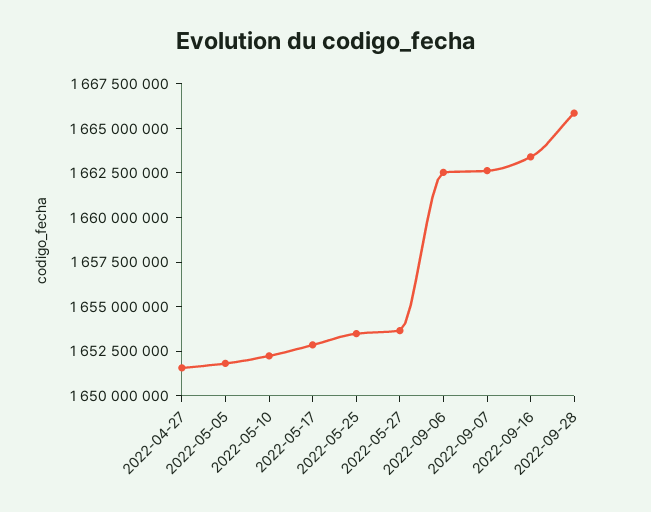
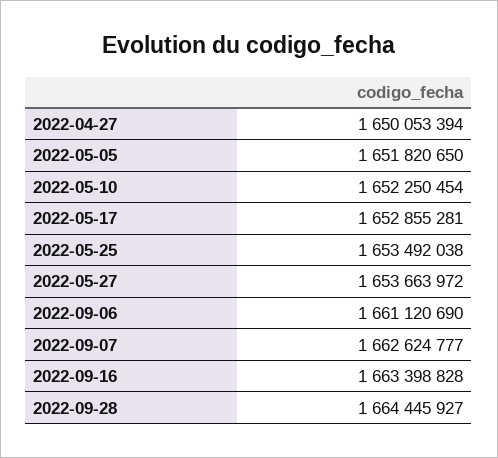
  {
-   "2022-04-27": 1651500000,
+   "2022-04-27": 1650053394,
    "2022-05-05": 1651820650,
    "2022-05-10": 1652250454,
    "2022-05-17": 1652855281,
    "2022-05-25": 1653492038,
    "2022-05-27": 1653663972,
-   "2022-09-06": 1662500000,
+   "2022-09-06": 1661120690,
    "2022-09-07": 1662624777,
    "2022-09-16": 1663398828,
-   "2022-09-28": 1666000000
+   "2022-09-28": 1664445927
  }

